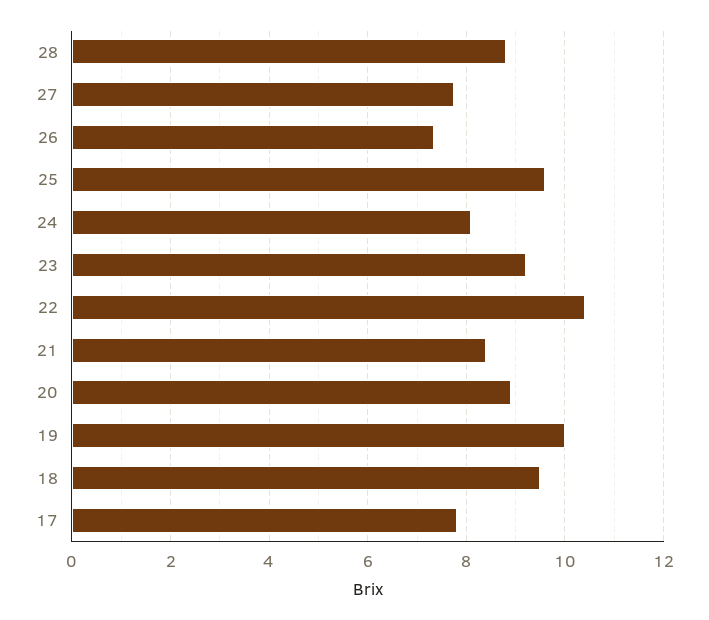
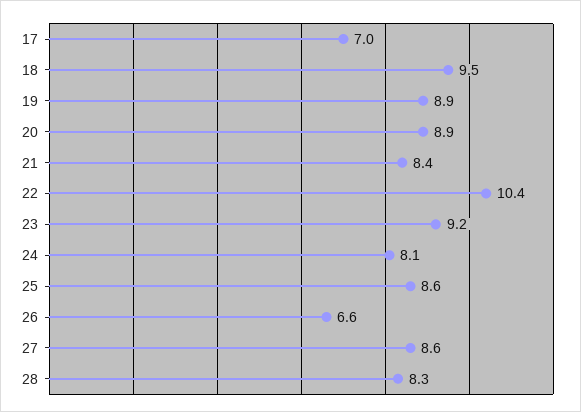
  {
-   "28": 8.8,
+   "28": 8.3,
-   "27": 7.8,
+   "27": 8.6,
-   "26": 7.4,
+   "26": 6.6,
-   "25": 9.6,
+   "25": 8.6,
    "24": 8.1,
    "23": 9.2,
    "22": 10.4,
    "21": 8.4,
    "20": 8.9,
-   "19": 10,
+   "19": 8.9,
    "18": 9.5,
-   "17": 7.8
+   "17": 7
  }

